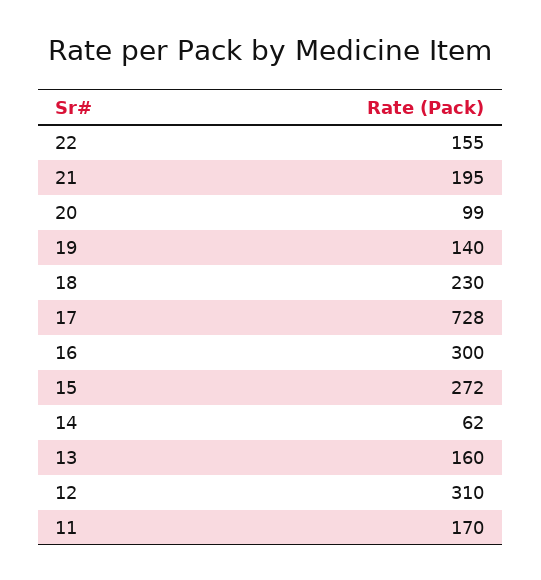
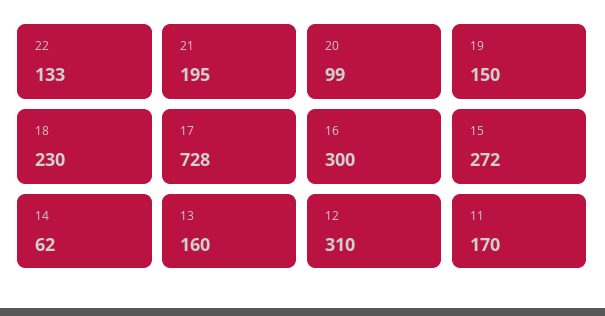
  {
-   "22": 155,
+   "22": 133,
    "21": 195,
    "20": 99,
-   "19": 140,
+   "19": 150,
    "18": 230,
    "17": 728,
    "16": 300,
    "15": 272,
    "14": 62,
    "13": 160,
    "12": 310,
    "11": 170
  }

